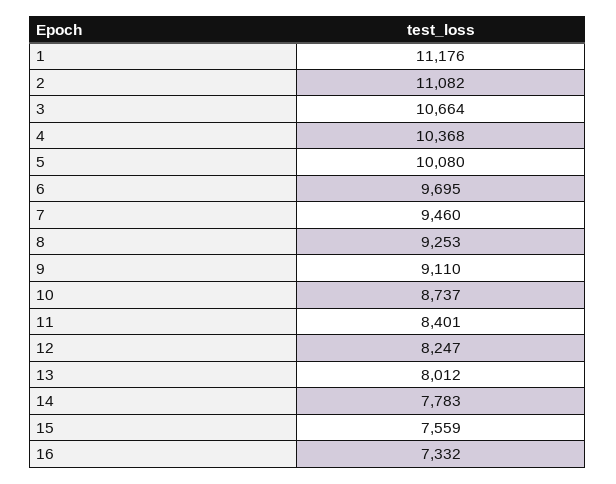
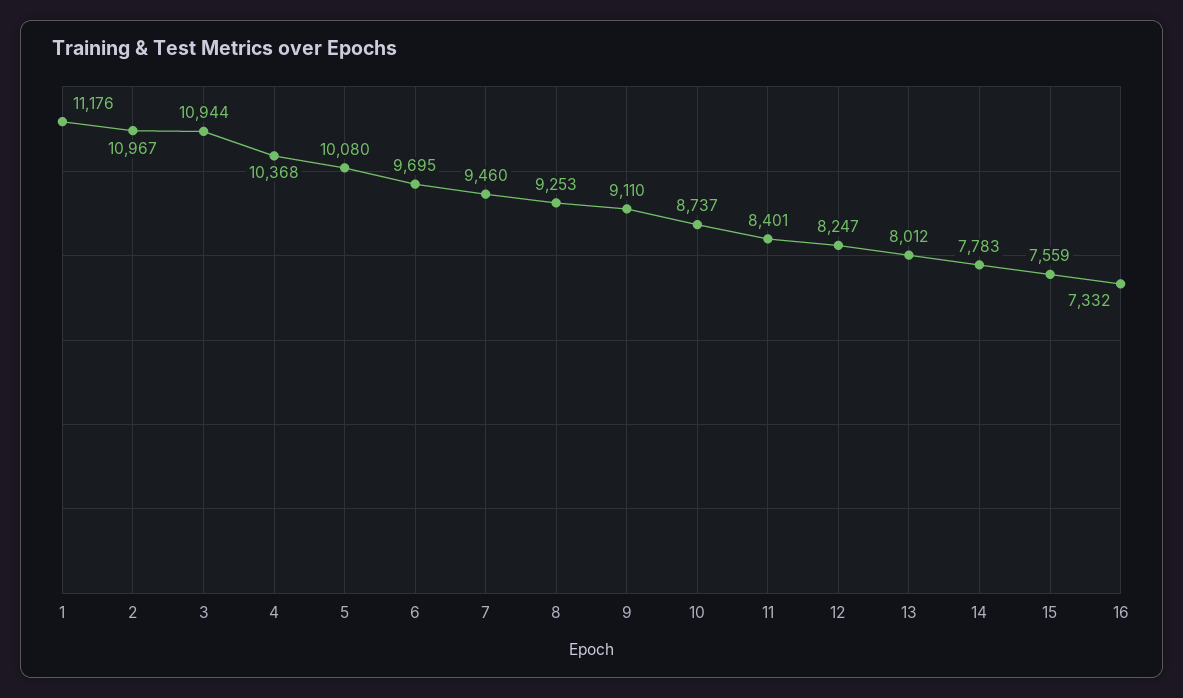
  {
    "1": 11176,
-   "2": 11082,
+   "2": 10967,
-   "3": 10664,
+   "3": 10944,
    "4": 10368,
    "5": 10080,
    "6": 9695,
    "7": 9460,
    "8": 9253,
    "9": 9110,
    "10": 8737,
    "11": 8401,
    "12": 8247,
    "13": 8012,
    "14": 7783,
    "15": 7559,
    "16": 7332
  }

